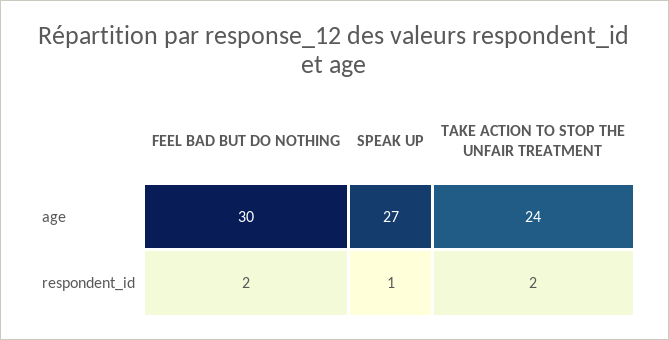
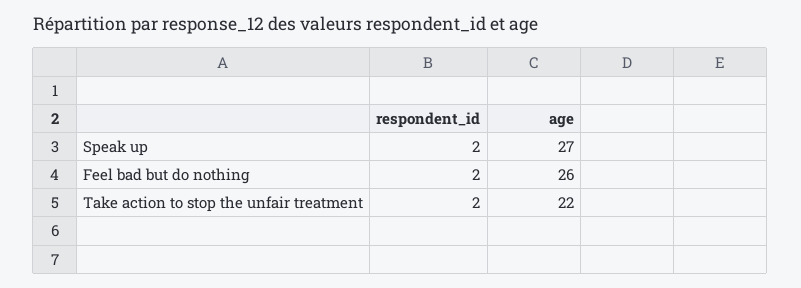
  {
    "FEEL BAD BUT DO NOTHING": {
-     "age": 30,
+     "age": 26,
      "respondent_id": 2
    },
    "SPEAK UP": {
      "age": 27,
-     "respondent_id": 1
+     "respondent_id": 2
    },
    "TAKE ACTION TO STOP THE UNFAIR TREATMENT": {
-     "age": 24,
+     "age": 22,
      "respondent_id": 2
    }
  }

